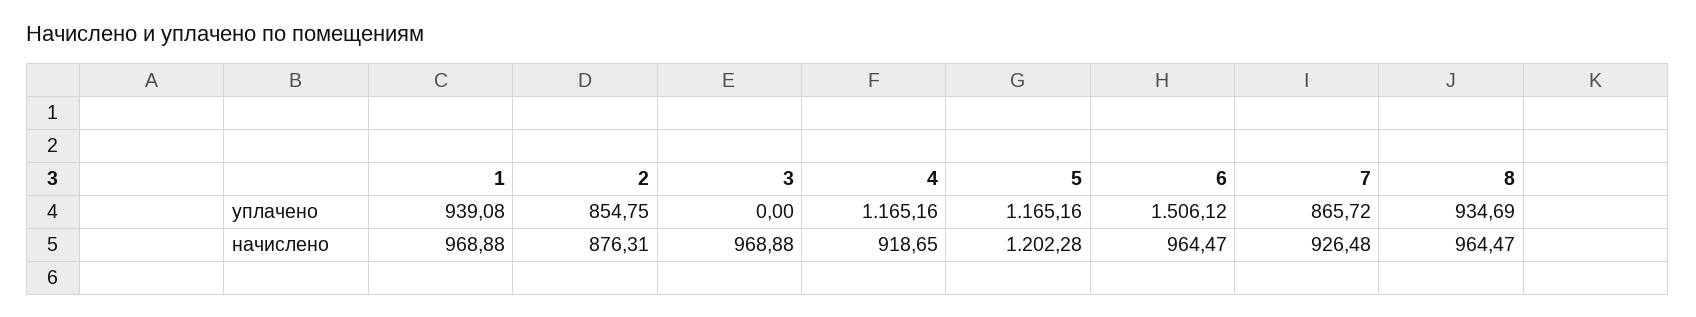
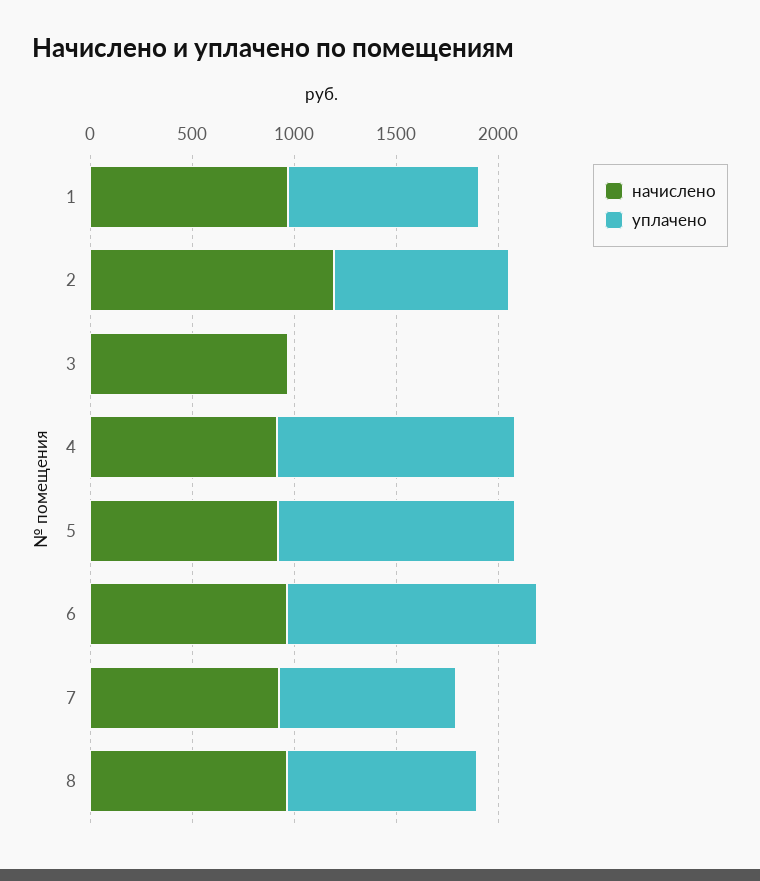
  {
    "уплачено": {
      "1": 939.08,
      "2": 854.75,
      "3": 0,
      "4": 1165.16,
      "5": 1165.16,
-     "6": 1506.12,
+     "6": 1200,
      "7": 865.72,
      "8": 934.69
    },
    "начислено": {
      "1": 968.88,
-     "2": 876.31,
+     "2": 1200,
      "3": 968.88,
      "4": 918.65,
-     "5": 1202.28,
+     "5": 900,
      "6": 964.47,
      "7": 926.48,
      "8": 964.47
    }
  }

